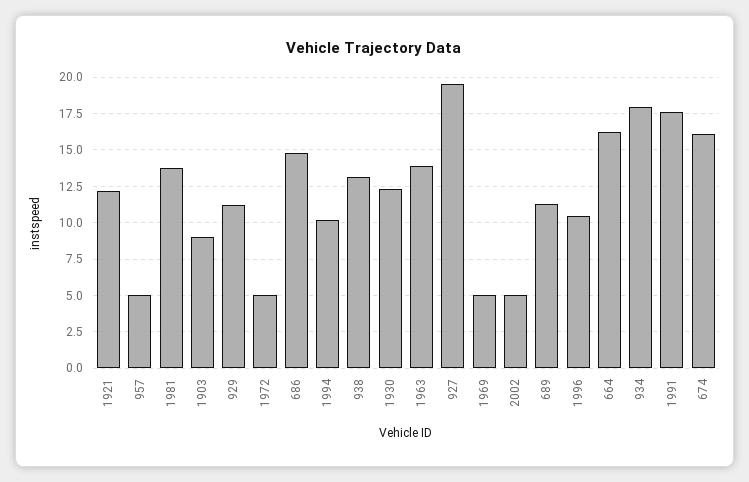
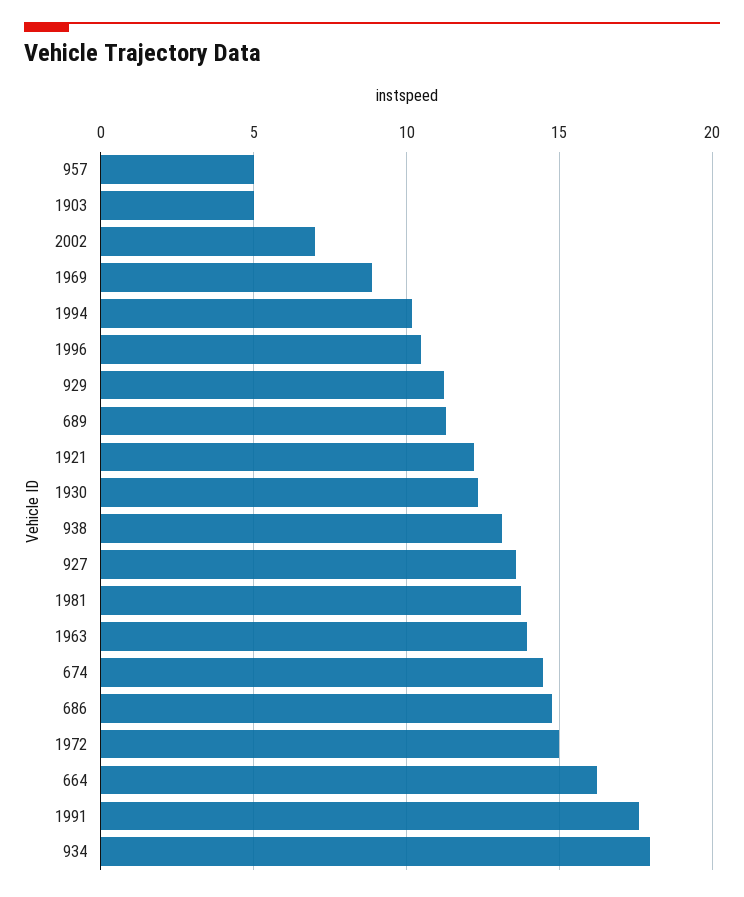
  {
    "1921": 12,
    "957": 5,
    "1981": 14,
-   "1903": 9,
+   "1903": 5,
    "929": 11,
-   "1972": 5,
+   "1972": 15,
    "686": 15,
    "1994": 10,
    "938": 13,
    "1930": 12.5,
    "1963": 14,
-   "927": 19.5,
+   "927": 13.5,
-   "1969": 5,
+   "1969": 9,
-   "2002": 5,
+   "2002": 7,
    "689": 11.5,
    "1996": 10.5,
    "664": 16,
    "934": 18,
    "1991": 17.5,
-   "674": 16
+   "674": 14.5
  }

